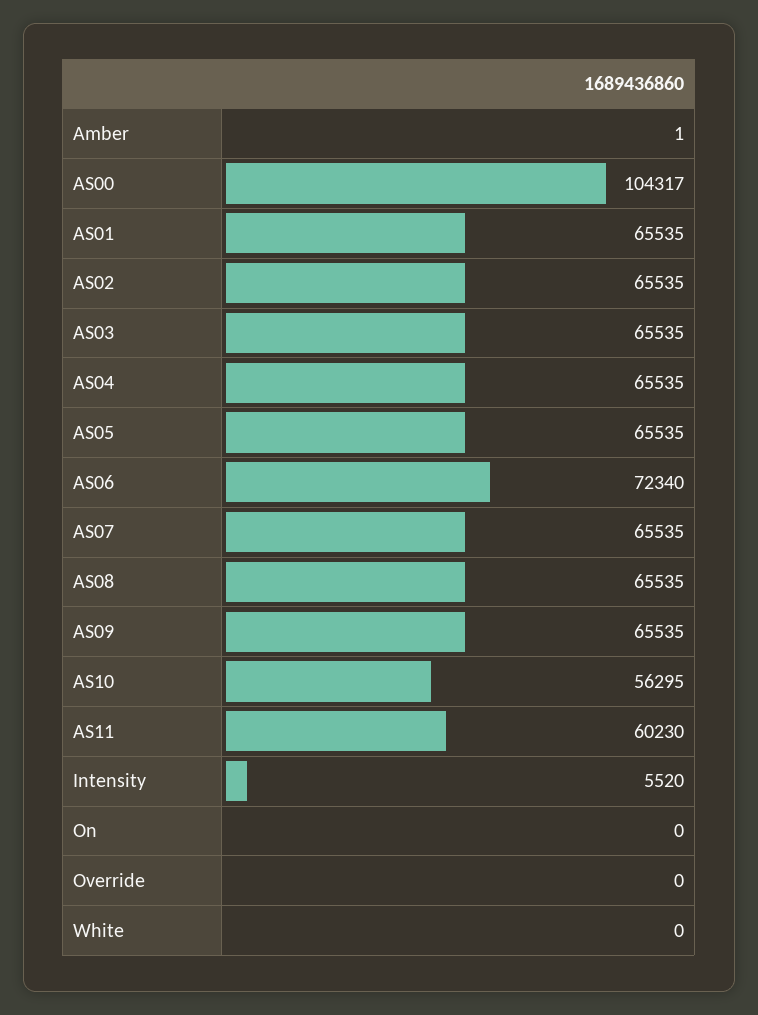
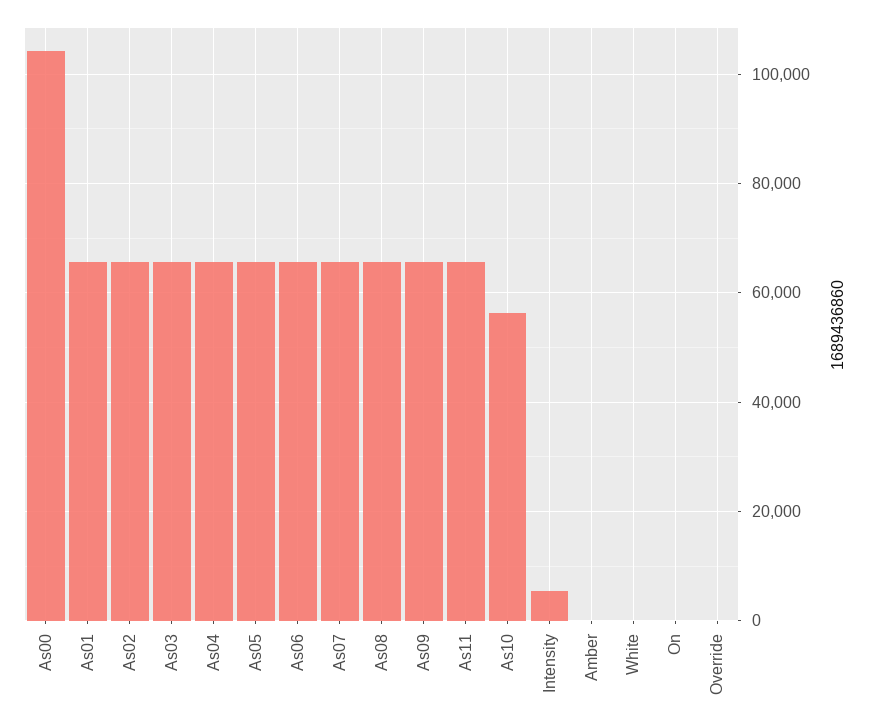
  {
    "Amber": 1,
    "AS00": 104317,
    "AS01": 65535,
    "AS02": 65535,
    "AS03": 65535,
    "AS04": 65535,
    "AS05": 65535,
-   "AS06": 72340,
+   "AS06": 66000,
    "AS07": 65535,
    "AS08": 65535,
    "AS09": 65535,
    "AS10": 56295,
-   "AS11": 60230,
+   "AS11": 66000,
    "Intensity": 5520,
    "On": 0,
    "Override": 0,
    "White": 0
  }

